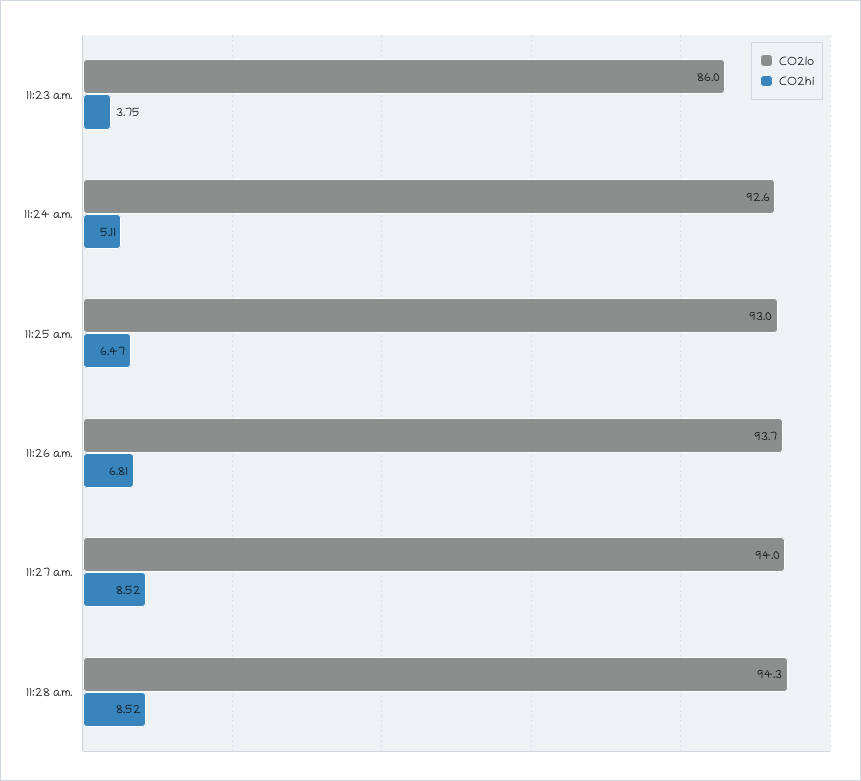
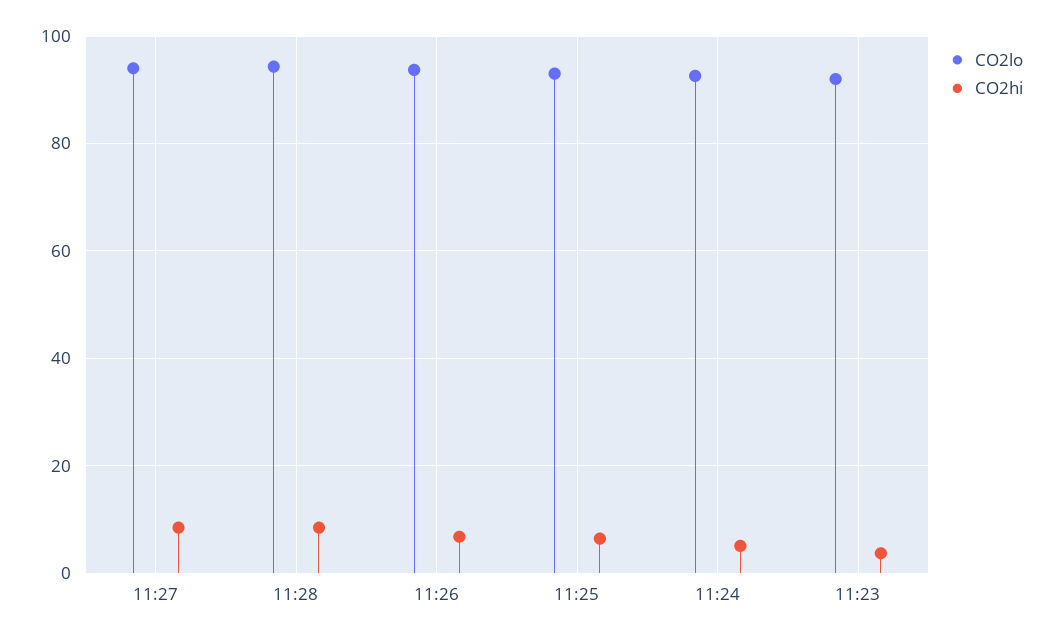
  {
    "CO2lo": {
-     "11:23 a.m.": 86,
+     "11:23 a.m.": 92,
      "11:24 a.m.": 92.6,
      "11:25 a.m.": 93,
      "11:26 a.m.": 93.7,
      "11:27 a.m.": 94,
      "11:28 a.m.": 94.3
    },
    "CO2hi": {
      "11:23 a.m.": 3.75,
      "11:24 a.m.": 5.11,
      "11:25 a.m.": 6.47,
      "11:26 a.m.": 6.81,
      "11:27 a.m.": 8.52,
      "11:28 a.m.": 8.52
    }
  }

